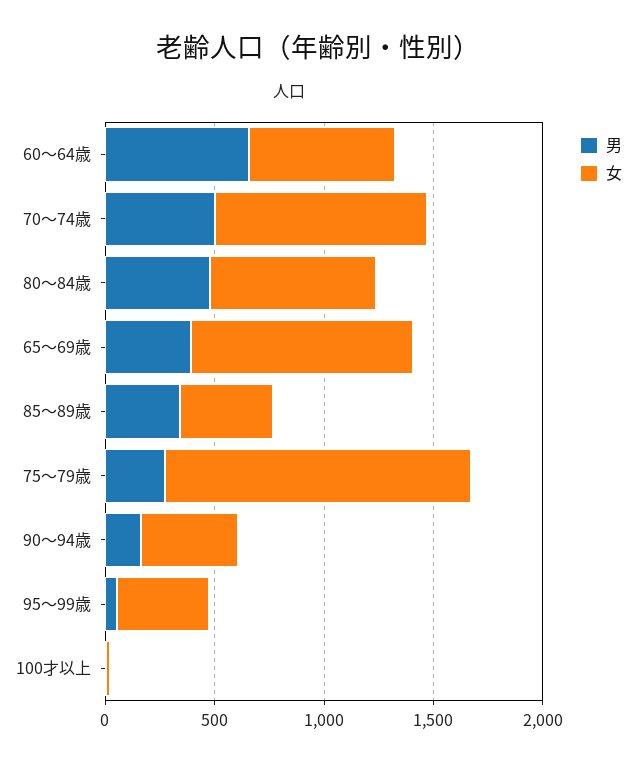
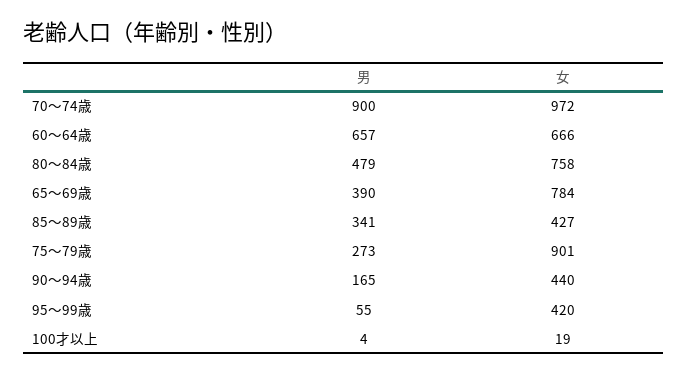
  {
    "男": {
      "60～64歳": 657,
-     "70～74歳": 500,
+     "70～74歳": 900,
      "80～84歳": 479,
      "65～69歳": 390,
      "85～89歳": 341,
      "75～79歳": 273,
      "90～94歳": 165,
      "95～99歳": 55,
      "100才以上": 4
    },
    "女": {
      "60～64歳": 666,
      "70～74歳": 972,
      "80～84歳": 758,
-     "65～69歳": 1000,
+     "65～69歳": 784,
      "85～89歳": 427,
-     "75～79歳": 1400,
+     "75～79歳": 901,
      "90～94歳": 440,
      "95～99歳": 420,
      "100才以上": 19
    }
  }

